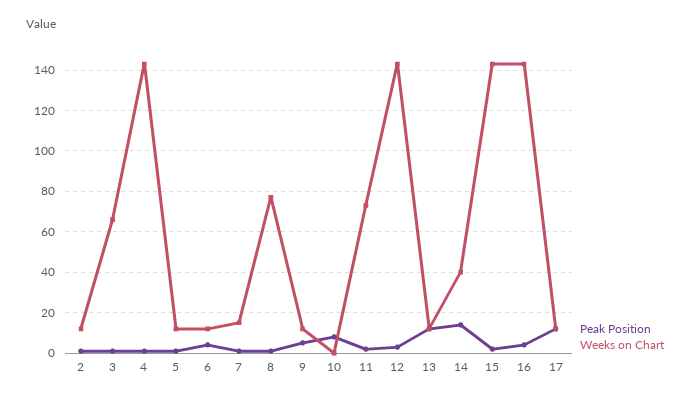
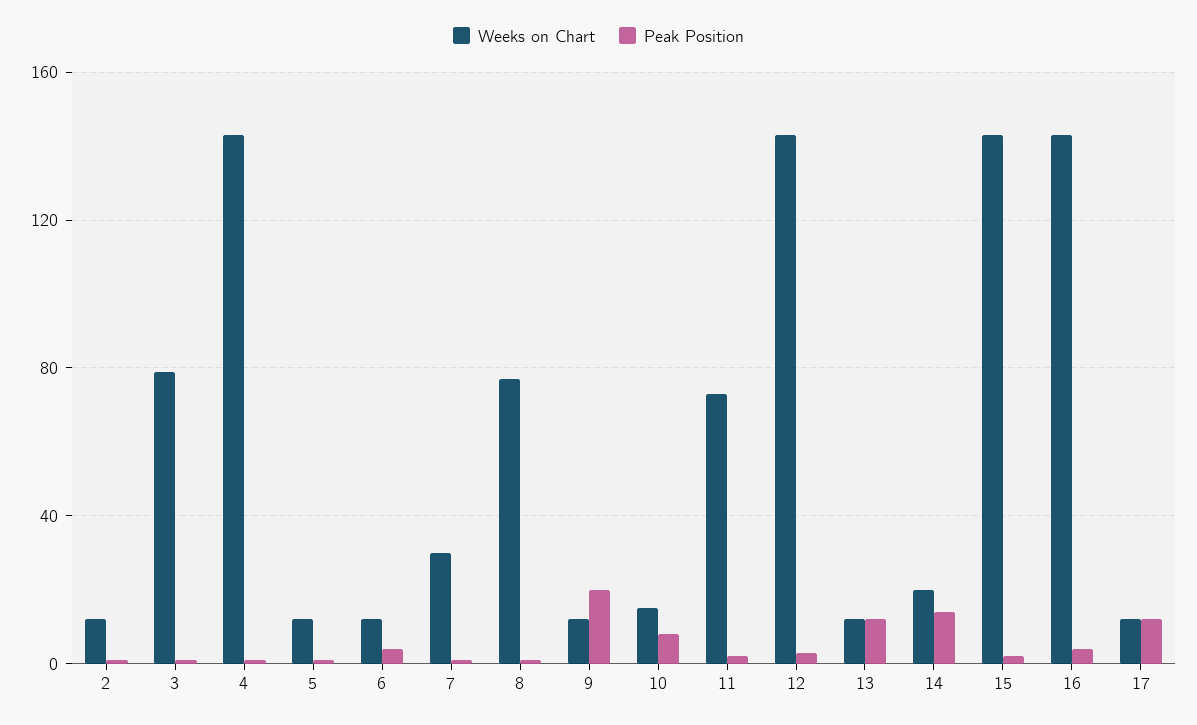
  {
    "Peak Position": {
      "2": 0,
      "3": 0,
      "4": 0,
      "5": 0,
      "6": 5,
      "7": 0,
      "8": 0,
-     "9": 5,
+     "9": 20,
      "10": 10,
      "11": 0,
      "12": 5,
      "13": 10,
      "14": 15,
      "15": 0,
      "16": 5,
      "17": 10
    },
    "Weeks on Chart": {
      "2": 10,
-     "3": 65,
+     "3": 80,
      "4": 145,
      "5": 10,
      "6": 10,
-     "7": 15,
+     "7": 30,
      "8": 75,
      "9": 10,
-     "10": 0,
+     "10": 15,
      "11": 75,
      "12": 145,
      "13": 10,
-     "14": 40,
+     "14": 20,
      "15": 145,
      "16": 145,
      "17": 10
    }
  }

